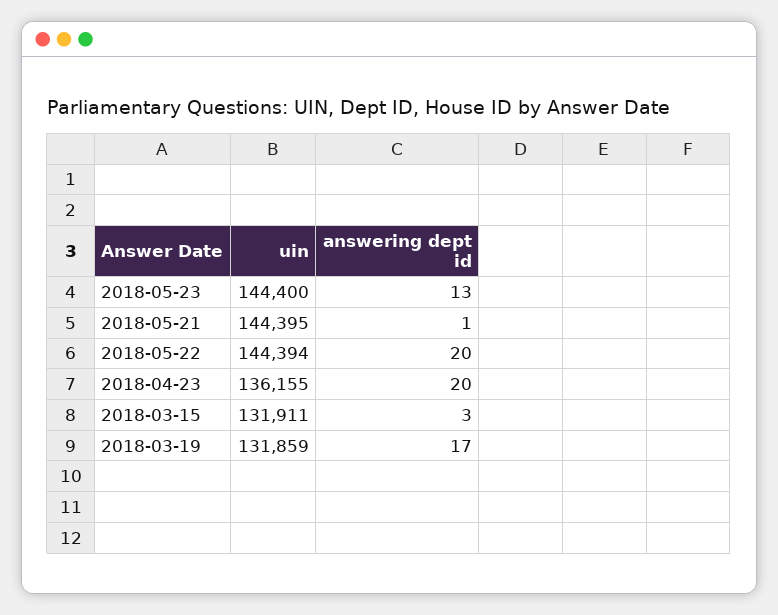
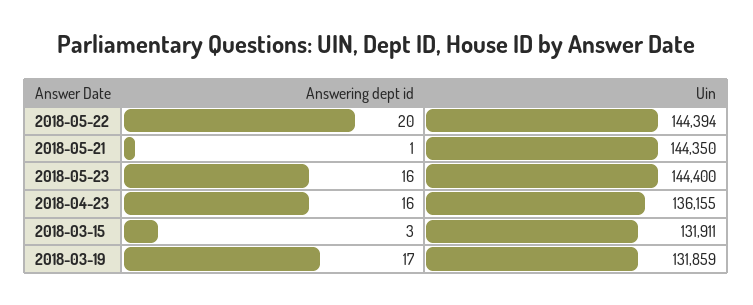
  {
    "uin": {
      "2018-05-23": 144400,
-     "2018-05-21": 144395,
+     "2018-05-21": 144350,
      "2018-05-22": 144394,
      "2018-04-23": 136155,
      "2018-03-15": 131911,
      "2018-03-19": 131859
    },
    "answering dept id": {
-     "2018-05-23": 13,
+     "2018-05-23": 16,
      "2018-05-21": 1,
      "2018-05-22": 20,
-     "2018-04-23": 20,
+     "2018-04-23": 16,
      "2018-03-15": 3,
      "2018-03-19": 17
    }
  }

